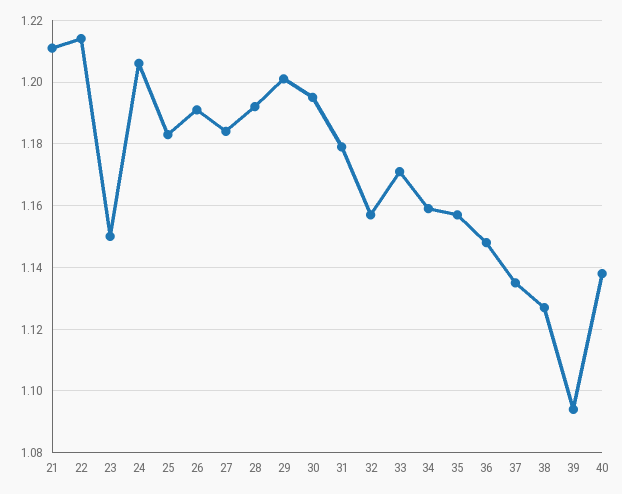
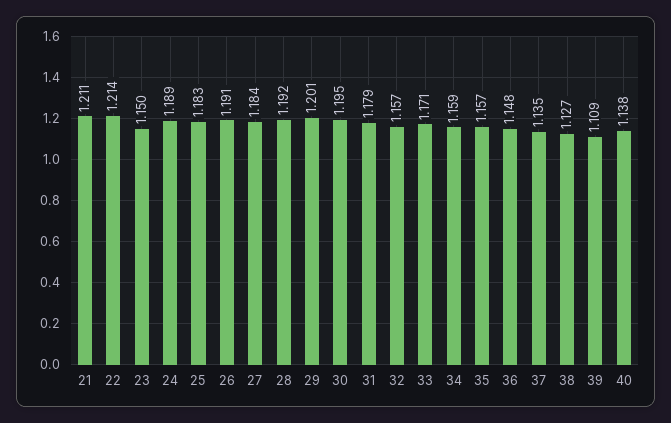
  {
    "21": 1.211,
    "22": 1.214,
    "23": 1.15,
-   "24": 1.205,
+   "24": 1.189,
    "25": 1.183,
    "26": 1.191,
    "27": 1.184,
    "28": 1.192,
    "29": 1.201,
    "30": 1.195,
    "31": 1.179,
    "32": 1.157,
    "33": 1.171,
    "34": 1.159,
    "35": 1.157,
    "36": 1.148,
    "37": 1.135,
    "38": 1.127,
-   "39": 1.095,
+   "39": 1.109,
    "40": 1.138
  }

